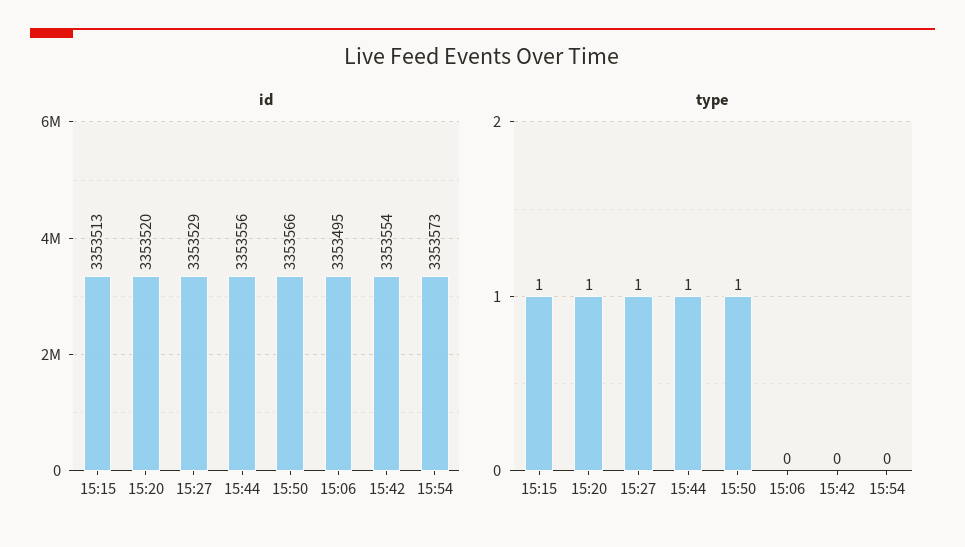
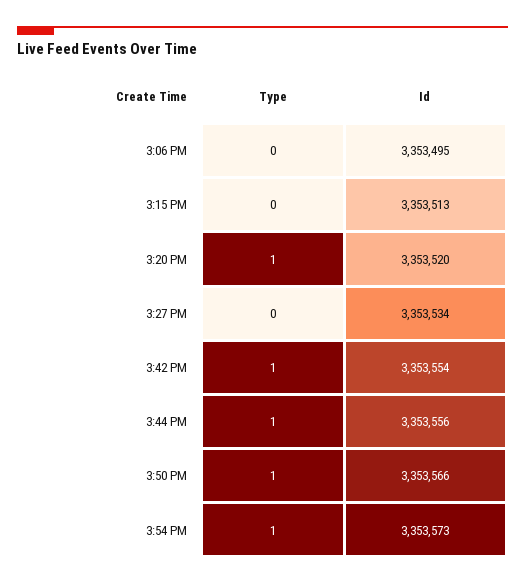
  {
    "id": {
      "15:15": 3353513,
      "15:20": 3353520,
-     "15:27": 3353529,
+     "15:27": 3353534,
      "15:44": 3353556,
      "15:50": 3353566,
      "15:06": 3353495,
      "15:42": 3353554,
      "15:54": 3353573
    },
    "type": {
-     "15:15": 1,
+     "15:15": 0,
      "15:20": 1,
-     "15:27": 1,
+     "15:27": 0,
      "15:44": 1,
      "15:50": 1,
      "15:06": 0,
-     "15:42": 0,
+     "15:42": 1,
-     "15:54": 0
+     "15:54": 1
    }
  }

